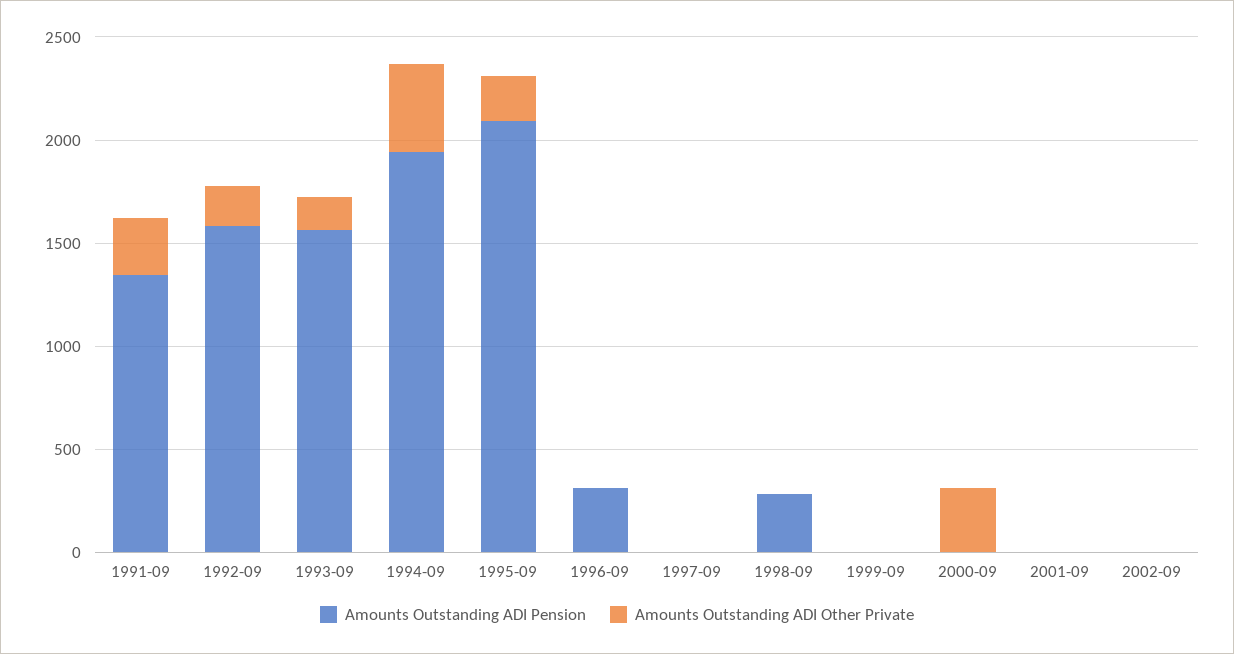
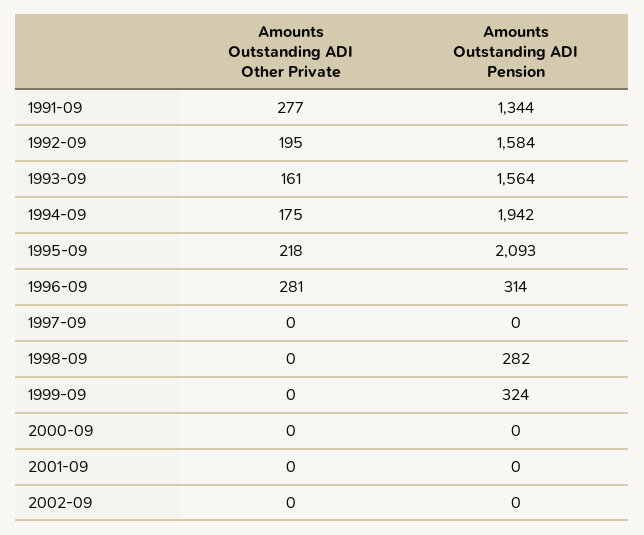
  {
    "Amounts Outstanding ADI Pension": {
      "1991-09": 1344,
      "1992-09": 1584,
      "1993-09": 1564,
      "1994-09": 1942,
      "1995-09": 2093,
      "1996-09": 314,
      "1997-09": 0,
      "1998-09": 282,
-     "1999-09": 0,
+     "1999-09": 324,
      "2000-09": 0,
      "2001-09": 0,
      "2002-09": 0
    },
    "Amounts Outstanding ADI Other Private": {
      "1991-09": 277,
      "1992-09": 195,
      "1993-09": 161,
-     "1994-09": 400,
+     "1994-09": 175,
      "1995-09": 218,
-     "1996-09": 0,
+     "1996-09": 281,
      "1997-09": 0,
      "1998-09": 0,
      "1999-09": 0,
-     "2000-09": 300,
+     "2000-09": 0,
      "2001-09": 0,
      "2002-09": 0
    }
  }

